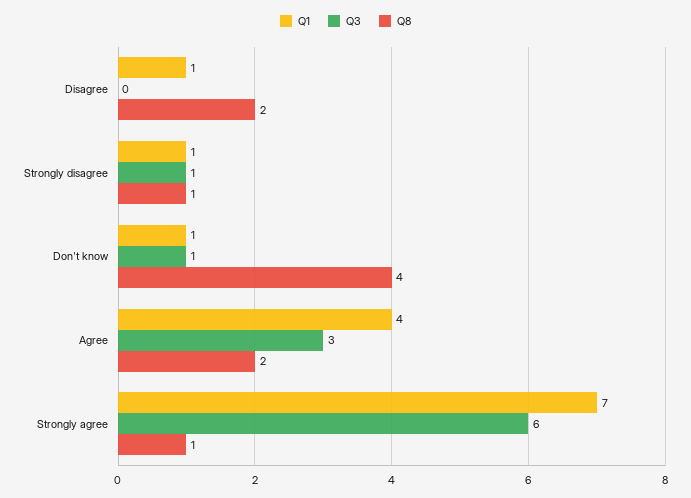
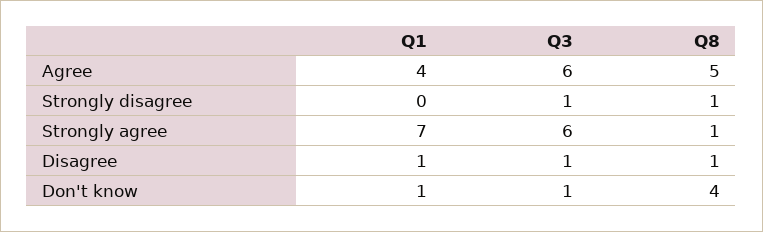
  {
    "Q1": {
      "Disagree": 1,
-     "Strongly disagree": 1,
+     "Strongly disagree": 0,
      "Don't know": 1,
      "Agree": 4,
      "Strongly agree": 7
    },
    "Q3": {
-     "Disagree": 0,
+     "Disagree": 1,
      "Strongly disagree": 1,
      "Don't know": 1,
-     "Agree": 3,
+     "Agree": 6,
      "Strongly agree": 6
    },
    "Q8": {
-     "Disagree": 2,
+     "Disagree": 1,
      "Strongly disagree": 1,
      "Don't know": 4,
-     "Agree": 2,
+     "Agree": 5,
      "Strongly agree": 1
    }
  }

